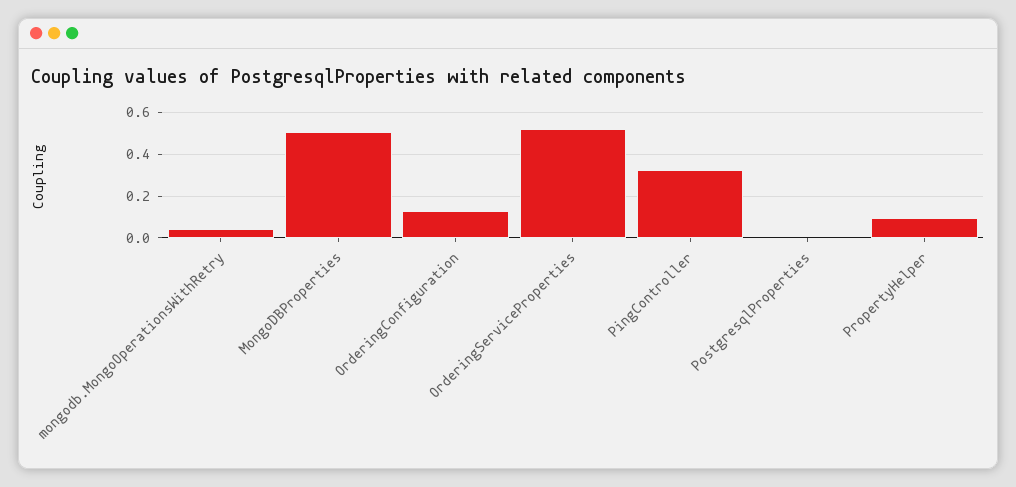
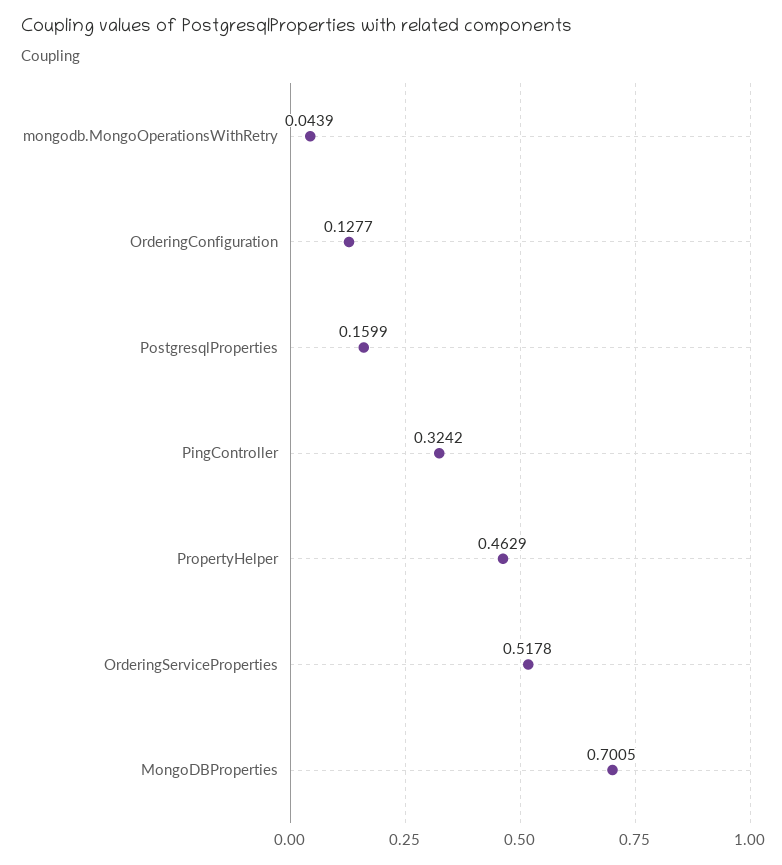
  {
    "mongodb.MongoOperationsWithRetry": 0.0439,
-   "MongoDBProperties": 0.5,
+   "MongoDBProperties": 0.7005,
    "OrderingConfiguration": 0.1277,
    "OrderingServiceProperties": 0.5178,
    "PingController": 0.3242,
-   "PostgresqlProperties": 0,
+   "PostgresqlProperties": 0.1599,
-   "PropertyHelper": 0.1
+   "PropertyHelper": 0.4629
  }

